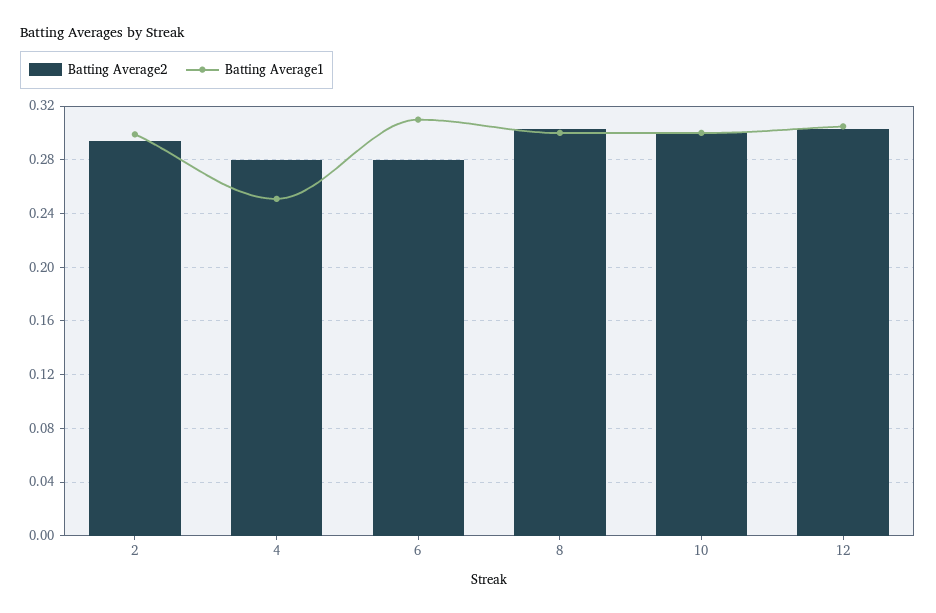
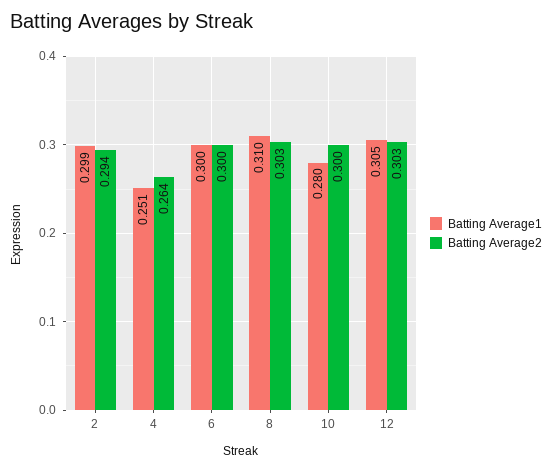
  {
    "Batting Average2": {
      "2": 0.294,
-     "4": 0.28,
+     "4": 0.264,
-     "6": 0.28,
+     "6": 0.3,
      "8": 0.303,
      "10": 0.3,
      "12": 0.303
    },
    "Batting Average1": {
      "2": 0.299,
      "4": 0.251,
-     "6": 0.31,
+     "6": 0.3,
-     "8": 0.3,
+     "8": 0.31,
-     "10": 0.3,
+     "10": 0.28,
      "12": 0.305
    }
  }

